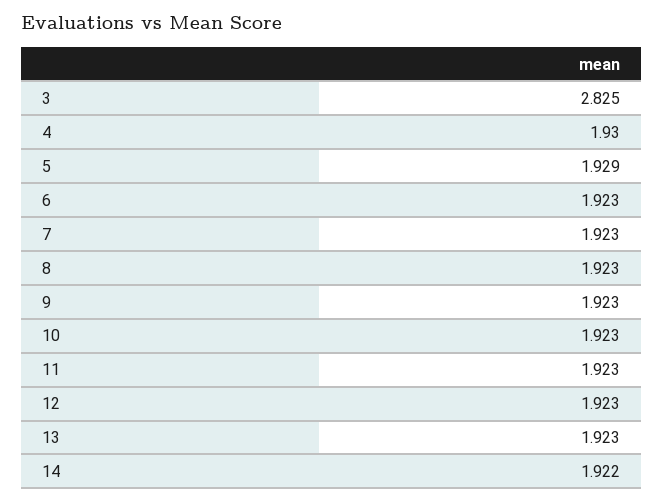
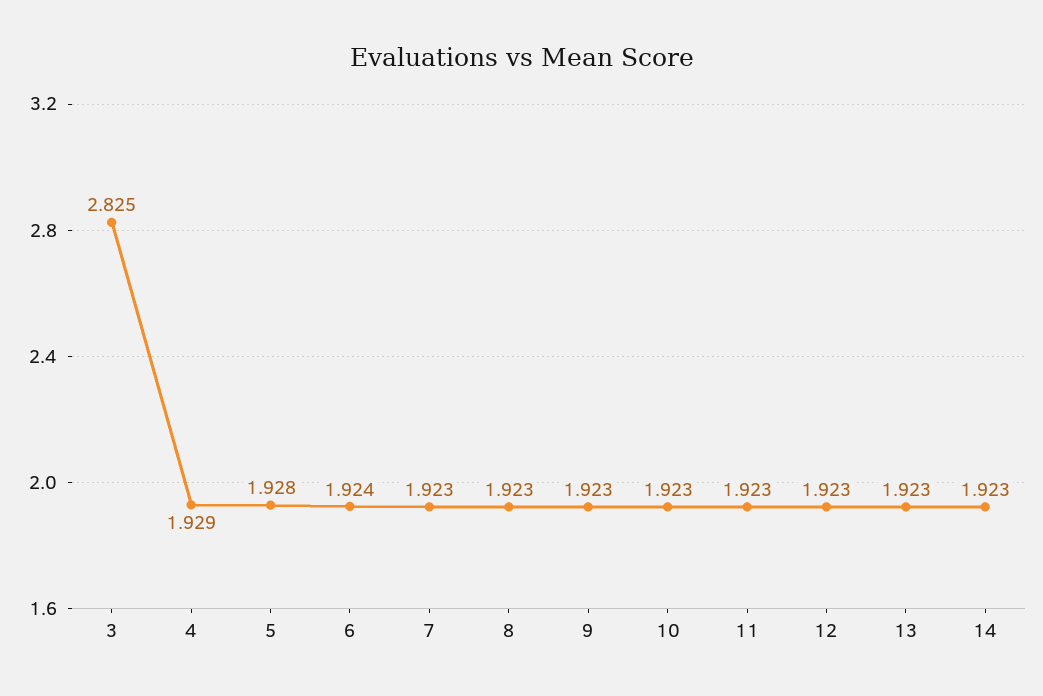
  {
    "3": 2.825,
-   "4": 1.93,
+   "4": 1.929,
-   "5": 1.929,
+   "5": 1.928,
-   "6": 1.923,
+   "6": 1.924,
    "7": 1.923,
    "8": 1.923,
    "9": 1.923,
    "10": 1.923,
    "11": 1.923,
    "12": 1.923,
    "13": 1.923,
-   "14": 1.922
+   "14": 1.923
  }

